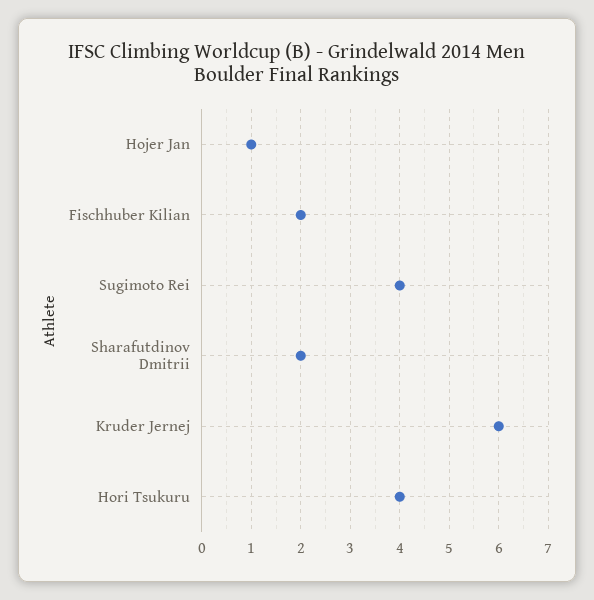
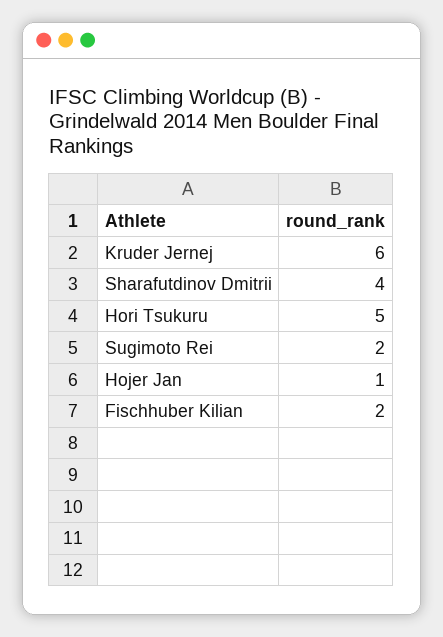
  {
    "Hojer Jan": 1,
    "Fischhuber Kilian": 2,
-   "Sugimoto Rei": 4,
+   "Sugimoto Rei": 2,
-   "Sharafutdinov Dmitrii": 2,
+   "Sharafutdinov Dmitrii": 4,
    "Kruder Jernej": 6,
-   "Hori Tsukuru": 4
+   "Hori Tsukuru": 5
  }

